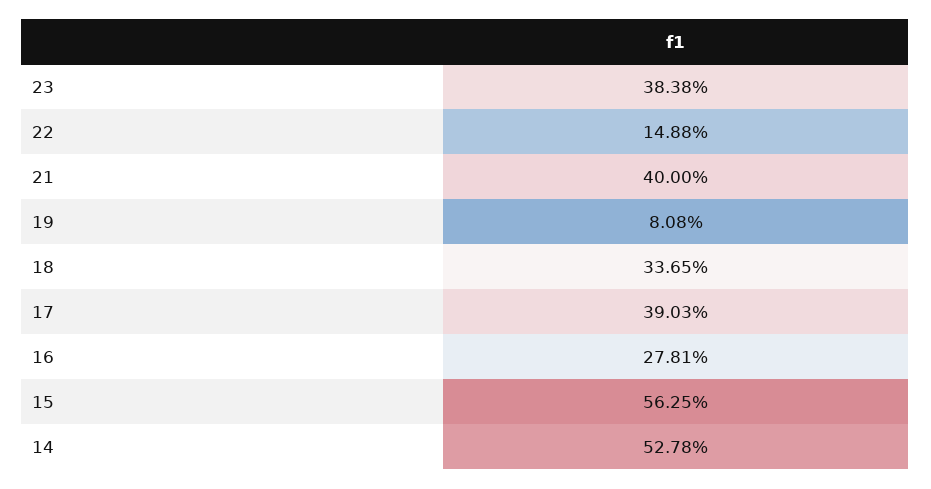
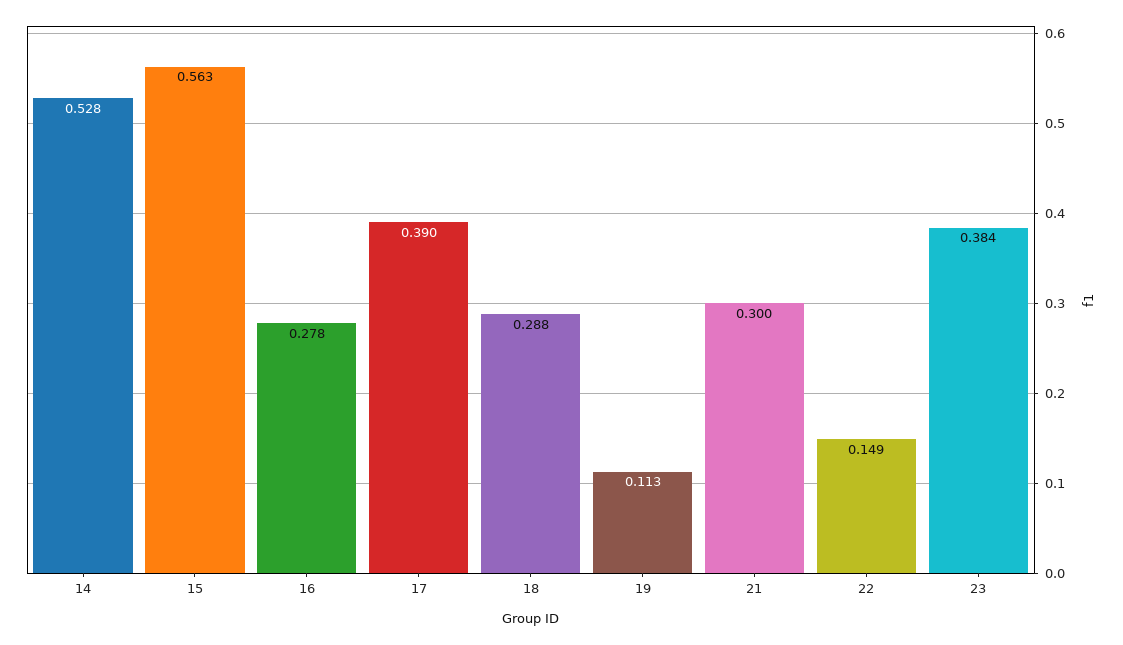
  {
    "23": 0.3838,
    "22": 0.1488,
-   "21": 0.4,
+   "21": 0.3,
-   "19": 0.0808,
+   "19": 0.113,
-   "18": 0.3365,
+   "18": 0.288,
    "17": 0.3903,
    "16": 0.2781,
    "15": 0.5625,
    "14": 0.5278
  }

